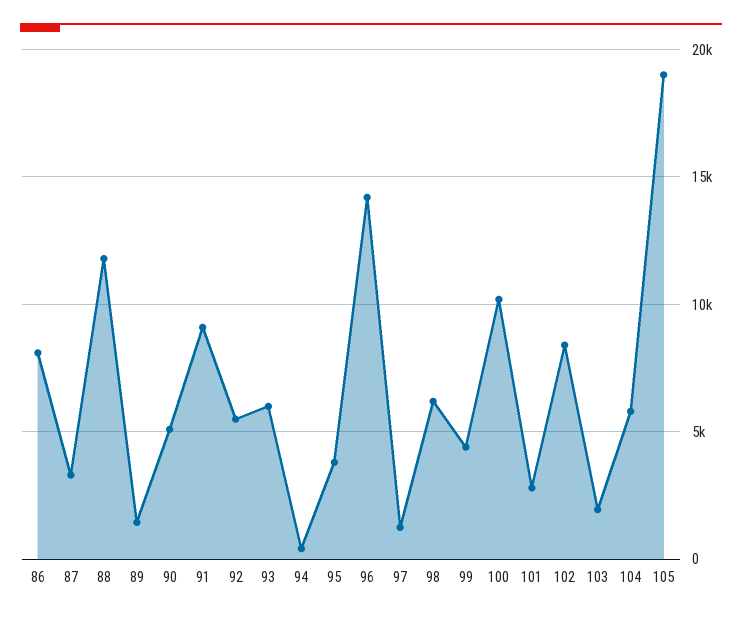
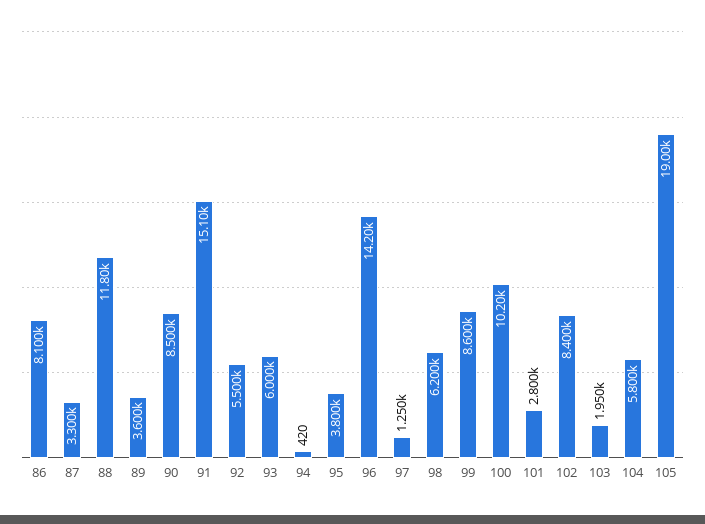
  {
    "86": 8100,
    "87": 3300,
    "88": 11800,
-   "89": 1500,
+   "89": 3600,
-   "90": 5000,
+   "90": 8500,
-   "91": 9000,
+   "91": 15100,
    "92": 5500,
    "93": 6000,
    "94": 420,
    "95": 3800,
    "96": 14200,
    "97": 1250,
    "98": 6200,
-   "99": 4500,
+   "99": 8600,
    "100": 10200,
    "101": 2800,
    "102": 8400,
    "103": 1950,
    "104": 5800,
    "105": 19000
  }

